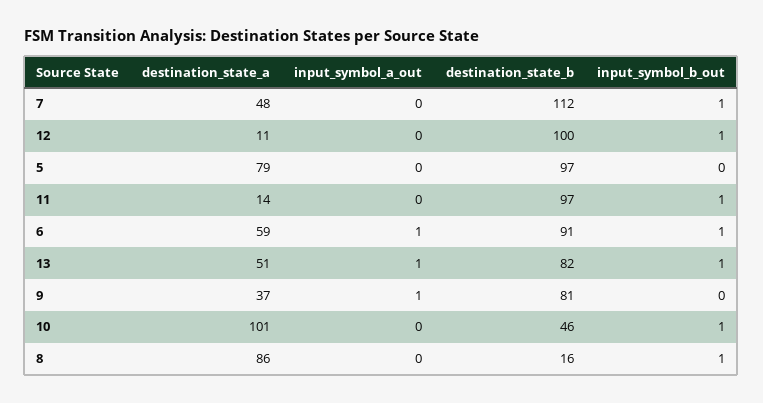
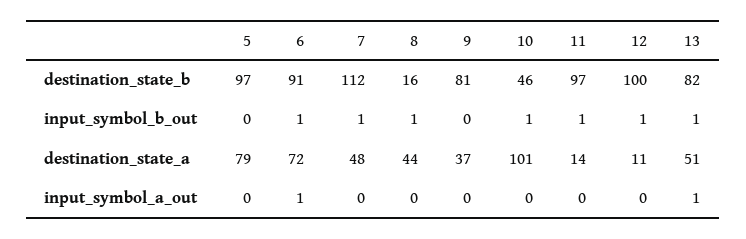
  {
    "destination_state_a": {
      "7": 48,
      "12": 11,
      "5": 79,
      "11": 14,
-     "6": 59,
+     "6": 72,
      "13": 51,
      "9": 37,
      "10": 101,
-     "8": 86
+     "8": 44
    },
    "input_symbol_a_out": {
      "7": 0,
      "12": 0,
      "5": 0,
      "11": 0,
      "6": 1,
      "13": 1,
-     "9": 1,
+     "9": 0,
      "10": 0,
      "8": 0
    },
    "destination_state_b": {
      "7": 112,
      "12": 100,
      "5": 97,
      "11": 97,
      "6": 91,
      "13": 82,
      "9": 81,
      "10": 46,
      "8": 16
    },
    "input_symbol_b_out": {
      "7": 1,
      "12": 1,
      "5": 0,
      "11": 1,
      "6": 1,
      "13": 1,
      "9": 0,
      "10": 1,
      "8": 1
    }
  }

